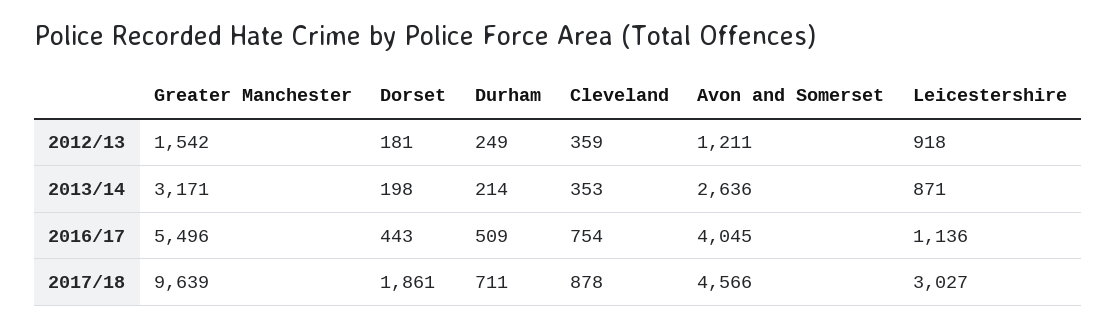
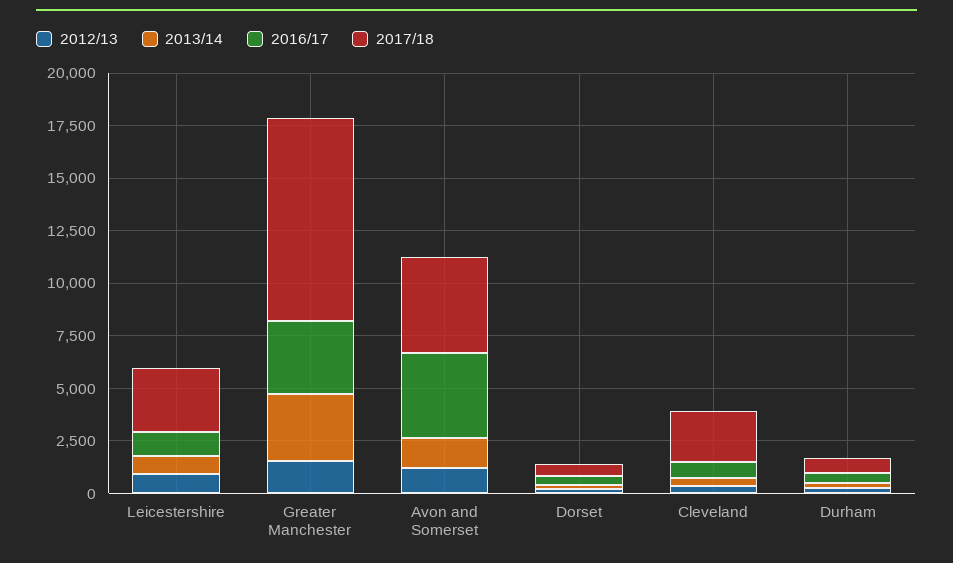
  {
    "2012/13": {
      "Greater Manchester": 1542,
      "Dorset": 181,
      "Durham": 249,
      "Cleveland": 359,
      "Avon and Somerset": 1211,
      "Leicestershire": 918
    },
    "2013/14": {
      "Greater Manchester": 3171,
      "Dorset": 198,
      "Durham": 214,
      "Cleveland": 353,
-     "Avon and Somerset": 2636,
+     "Avon and Somerset": 1500,
      "Leicestershire": 871
    },
    "2016/17": {
-     "Greater Manchester": 5496,
+     "Greater Manchester": 3500,
      "Dorset": 443,
      "Durham": 509,
      "Cleveland": 754,
      "Avon and Somerset": 4045,
      "Leicestershire": 1136
    },
    "2017/18": {
      "Greater Manchester": 9639,
-     "Dorset": 1861,
+     "Dorset": 500,
      "Durham": 711,
-     "Cleveland": 878,
+     "Cleveland": 2500,
      "Avon and Somerset": 4566,
      "Leicestershire": 3027
    }
  }

